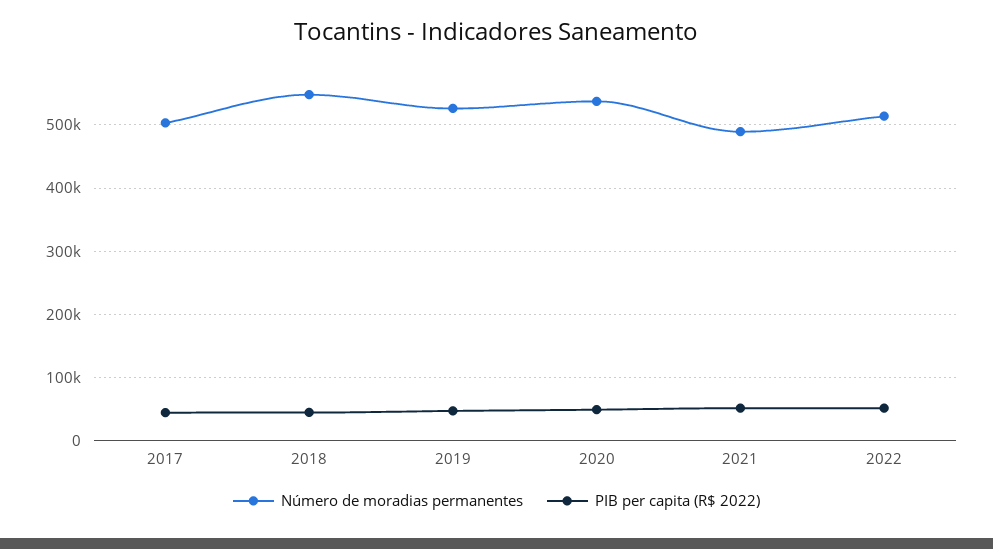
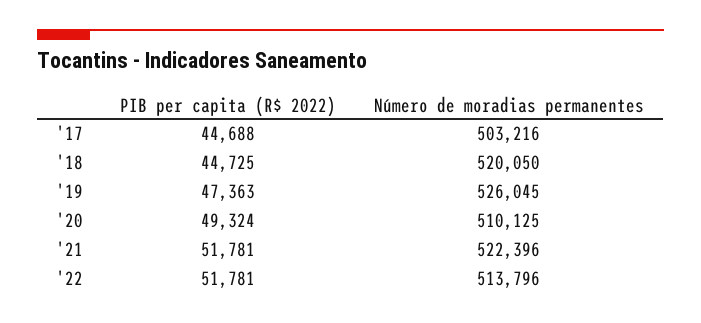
  {
    "Número de moradias permanentes": {
      "2017": 503216,
-     "2018": 550000,
+     "2018": 520050,
      "2019": 526045,
-     "2020": 540000,
+     "2020": 510125,
-     "2021": 490000,
+     "2021": 522396,
      "2022": 513796
    },
    "PIB per capita (R$ 2022)": {
      "2017": 44688,
      "2018": 44725,
      "2019": 47363,
      "2020": 49324,
      "2021": 51781,
      "2022": 51781
    }
  }

